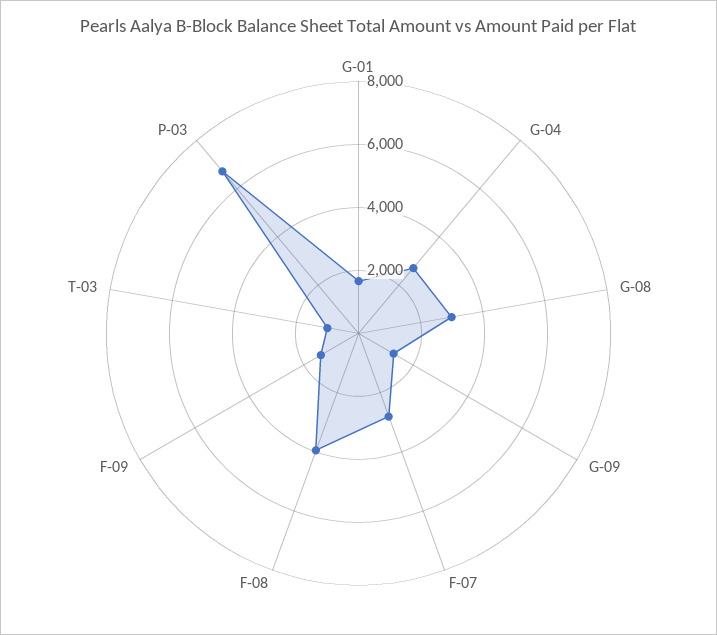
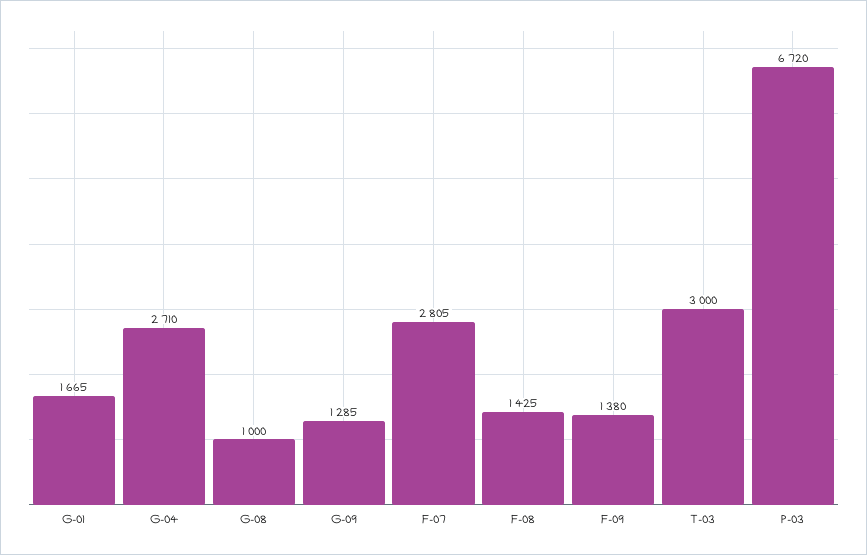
  {
    "G-01": 1665,
    "G-04": 2710,
-   "G-08": 3000,
+   "G-08": 1000,
    "G-09": 1285,
    "F-07": 2805,
-   "F-08": 4000,
+   "F-08": 1425,
    "F-09": 1380,
-   "T-03": 1000,
+   "T-03": 3000,
    "P-03": 6720
  }

